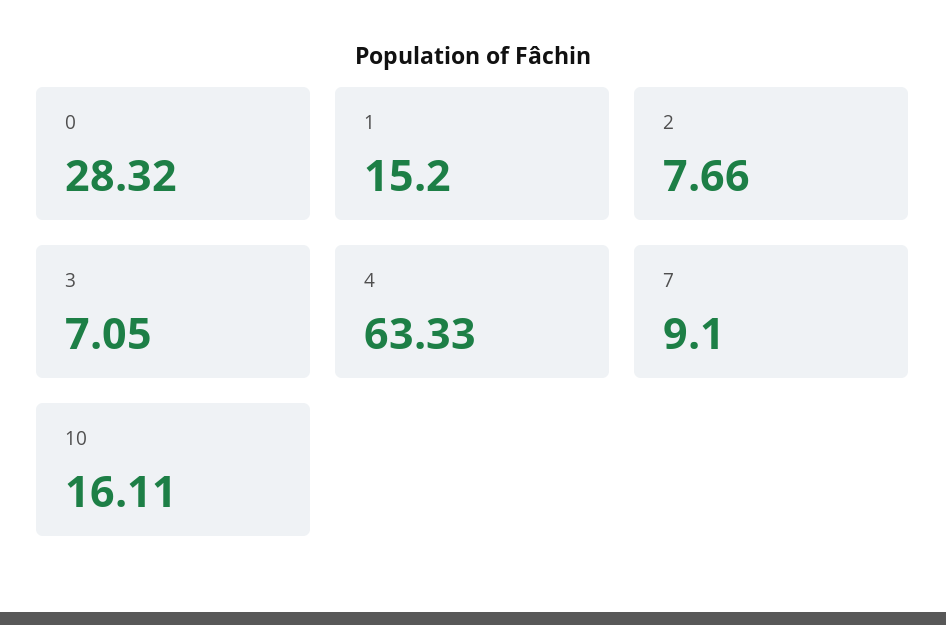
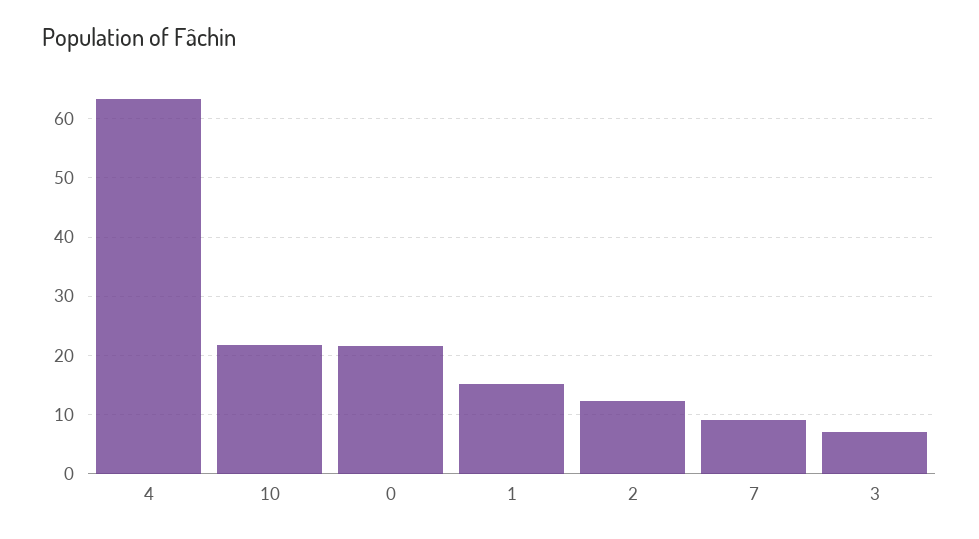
  {
-   "0": 28.32,
+   "0": 22,
    "1": 15.2,
-   "2": 7.66,
+   "2": 12,
    "3": 7.05,
    "4": 63.33,
    "7": 9.1,
-   "10": 16.11
+   "10": 22
  }

